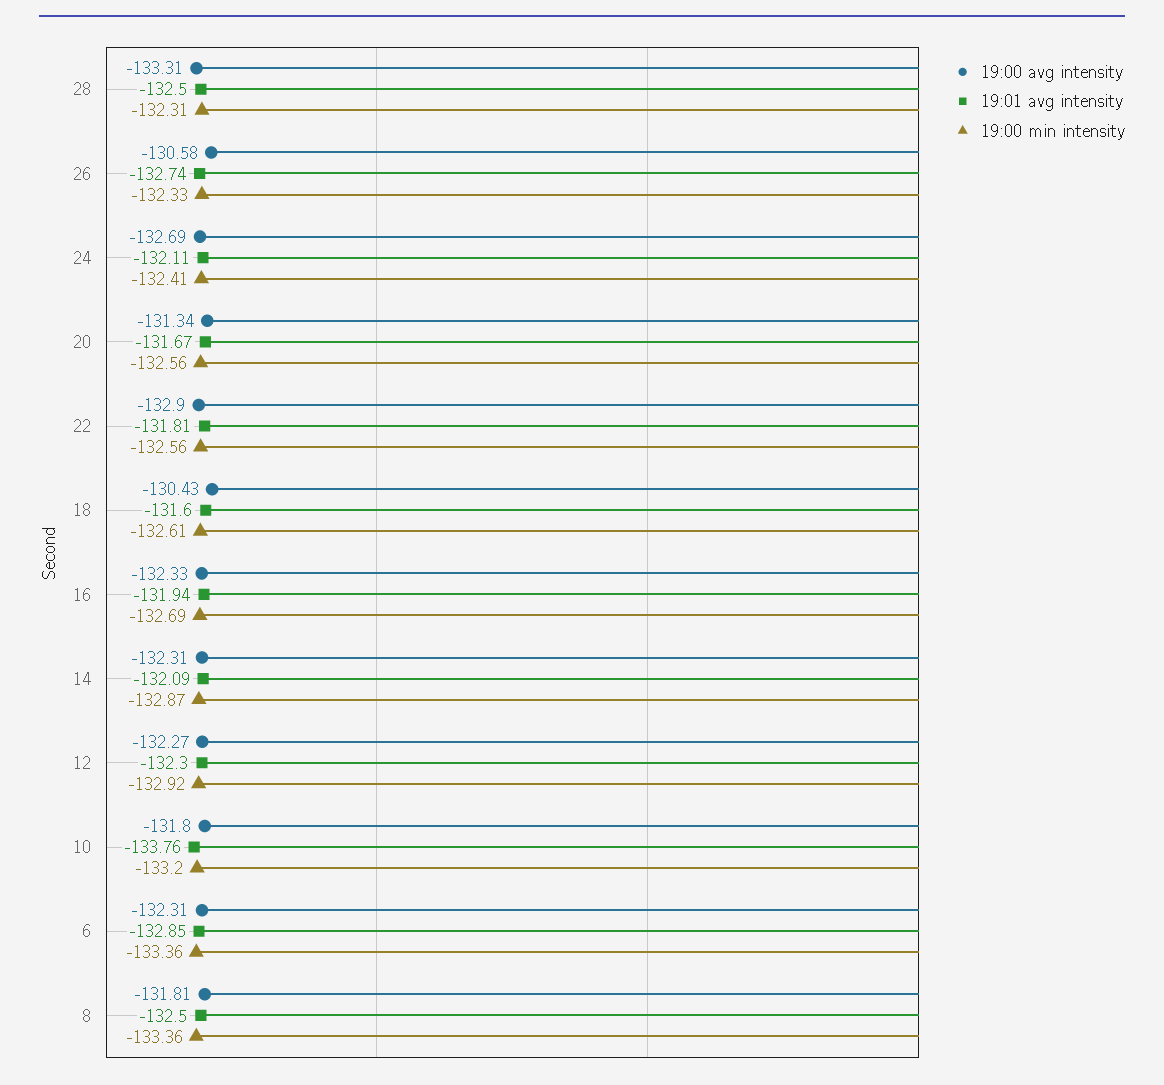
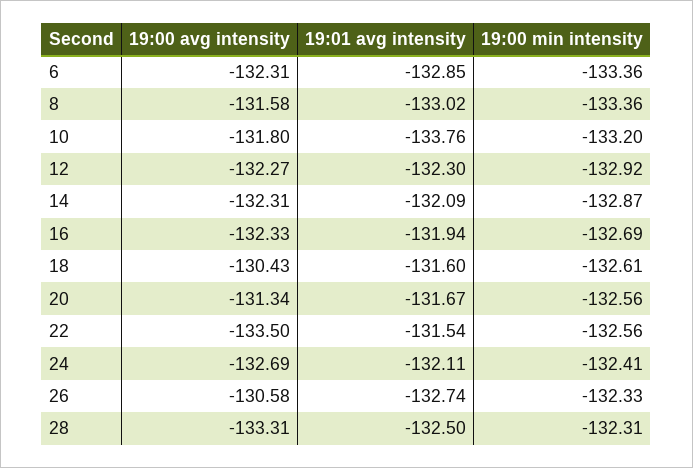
  {
    "19:00 avg intensity": {
      "28": -133.31,
      "26": -130.58,
      "24": -132.69,
      "20": -131.34,
-     "22": -132.9,
+     "22": -133.5,
      "18": -130.43,
      "16": -132.33,
      "14": -132.31,
      "12": -132.27,
      "10": -131.8,
      "6": -132.31,
-     "8": -131.81
+     "8": -131.58
    },
    "19:01 avg intensity": {
      "28": -132.5,
      "26": -132.74,
      "24": -132.11,
      "20": -131.67,
-     "22": -131.81,
+     "22": -131.54,
      "18": -131.6,
      "16": -131.94,
      "14": -132.09,
      "12": -132.3,
      "10": -133.76,
      "6": -132.85,
-     "8": -132.5
+     "8": -133.02
    },
    "19:00 min intensity": {
      "28": -132.31,
      "26": -132.33,
      "24": -132.41,
      "20": -132.56,
      "22": -132.56,
      "18": -132.61,
      "16": -132.69,
      "14": -132.87,
      "12": -132.92,
      "10": -133.2,
      "6": -133.36,
      "8": -133.36
    }
  }

